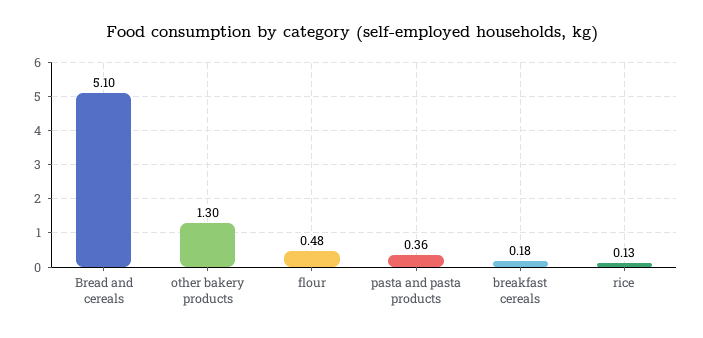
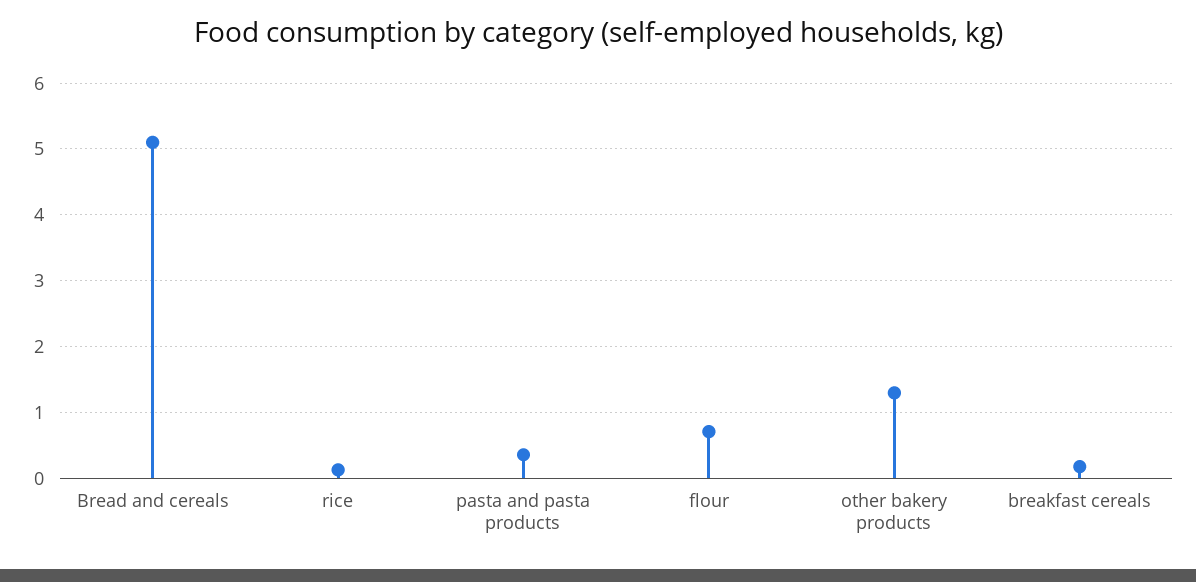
  {
    "Bread and cereals": 5.1,
    "other bakery products": 1.3,
-   "flour": 0.48,
+   "flour": 0.7,
    "pasta and pasta products": 0.36,
    "breakfast cereals": 0.18,
    "rice": 0.13
  }

